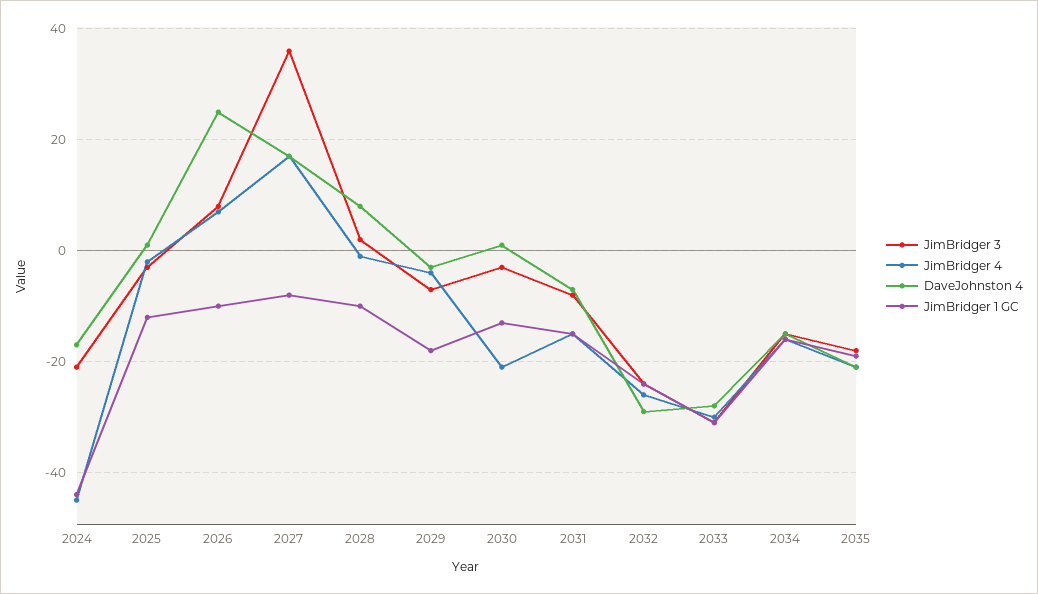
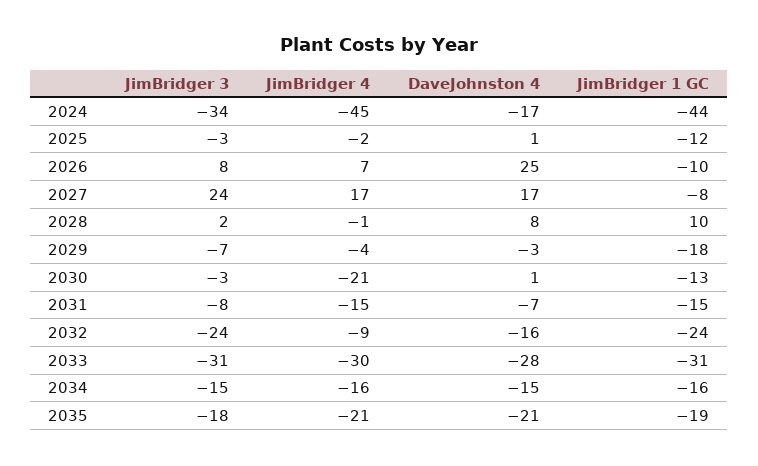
  {
    "JimBridger 3": {
-     "2024": -20,
+     "2024": -34,
      "2025": -3,
      "2026": 8,
-     "2027": 35,
+     "2027": 24,
      "2028": 2,
      "2029": -7,
      "2030": -3,
      "2031": -8,
      "2032": -24,
      "2033": -31,
      "2034": -15,
      "2035": -18
    },
    "JimBridger 4": {
      "2024": -45,
      "2025": -2,
      "2026": 7,
      "2027": 17,
      "2028": -1,
      "2029": -4,
      "2030": -21,
      "2031": -15,
-     "2032": -25,
+     "2032": -9,
      "2033": -30,
      "2034": -16,
      "2035": -21
    },
    "DaveJohnston 4": {
      "2024": -17,
      "2025": 1,
      "2026": 25,
      "2027": 17,
      "2028": 8,
      "2029": -3,
      "2030": 1,
      "2031": -7,
-     "2032": -30,
+     "2032": -16,
      "2033": -28,
      "2034": -15,
      "2035": -21
    },
    "JimBridger 1 GC": {
      "2024": -44,
      "2025": -12,
      "2026": -10,
      "2027": -8,
-     "2028": -10,
+     "2028": 10,
      "2029": -18,
      "2030": -13,
      "2031": -15,
      "2032": -24,
      "2033": -31,
      "2034": -16,
      "2035": -19
    }
  }

